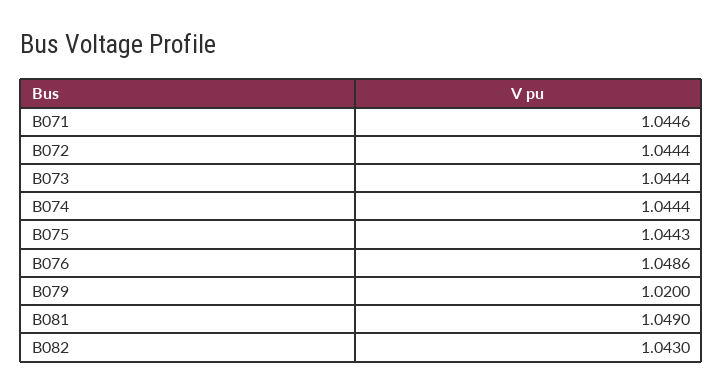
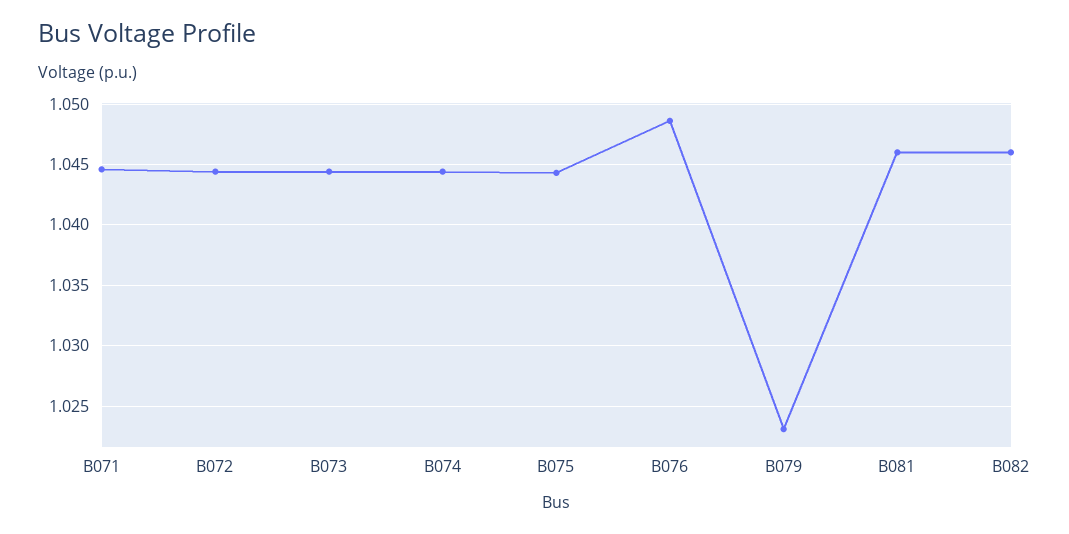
  {
    "B071": 1.0446,
    "B072": 1.0444,
    "B073": 1.0444,
    "B074": 1.0444,
    "B075": 1.0443,
    "B076": 1.0486,
-   "B079": 1.02,
+   "B079": 1.023,
-   "B081": 1.049,
+   "B081": 1.046,
-   "B082": 1.043
+   "B082": 1.046
  }

